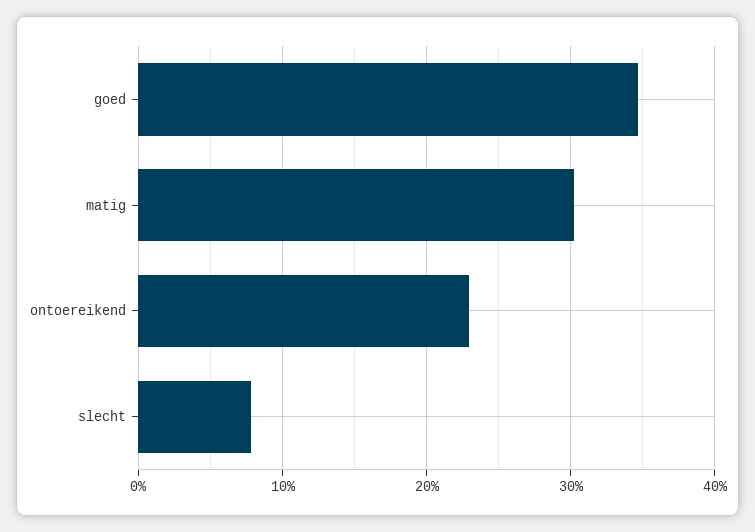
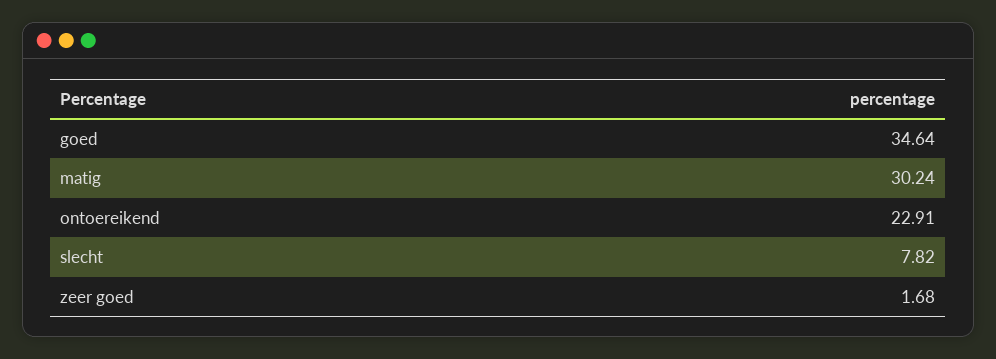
  {
    "goed": 34.64,
    "matig": 30.24,
    "ontoereikend": 22.91,
-   "slecht": 7.82
+   "slecht": 7.82,
+   "zeer goed": 1.68
  }

